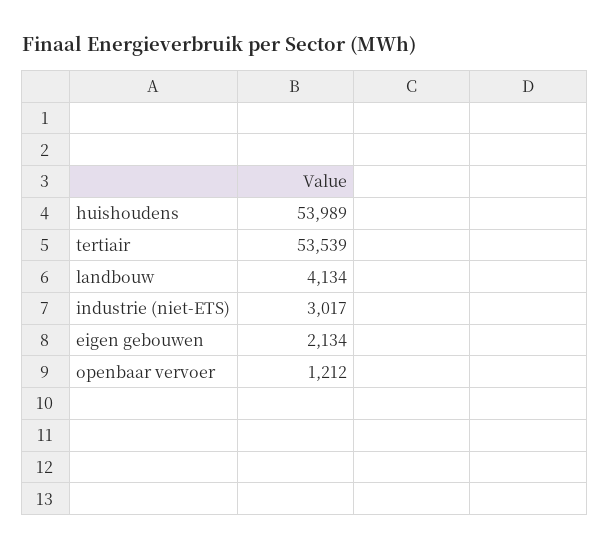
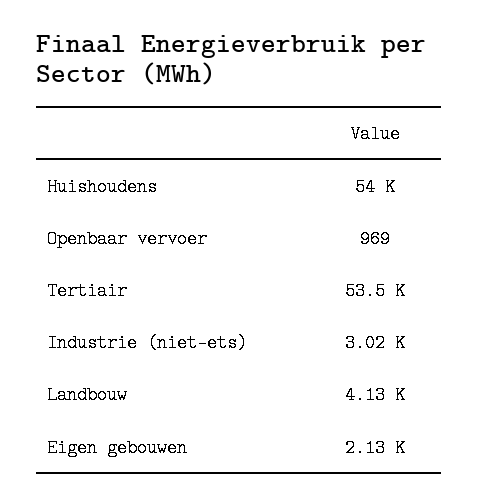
  {
    "huishoudens": 53989,
    "tertiair": 53539,
    "landbouw": 4134,
    "industrie (niet-ETS)": 3017,
    "eigen gebouwen": 2134,
-   "openbaar vervoer": 1212
+   "openbaar vervoer": 969
  }

